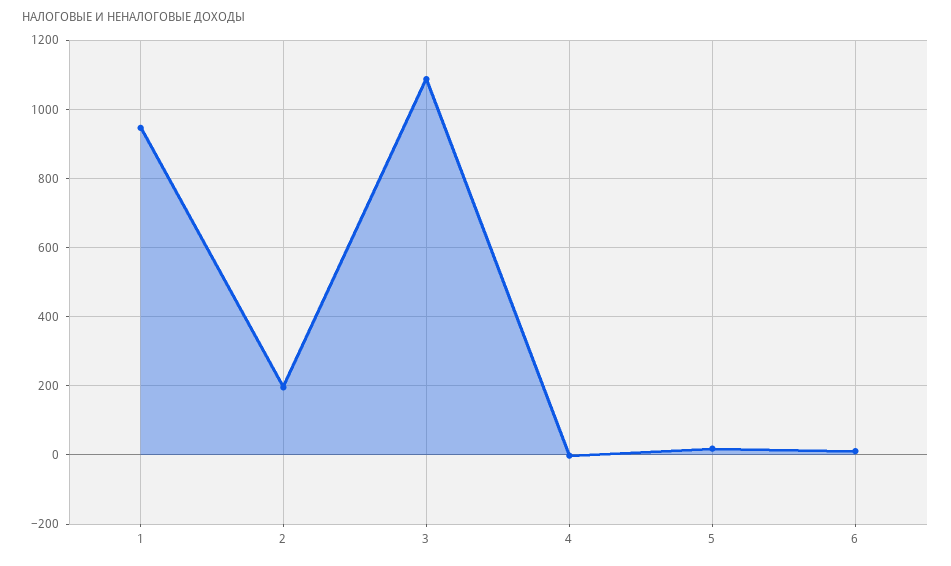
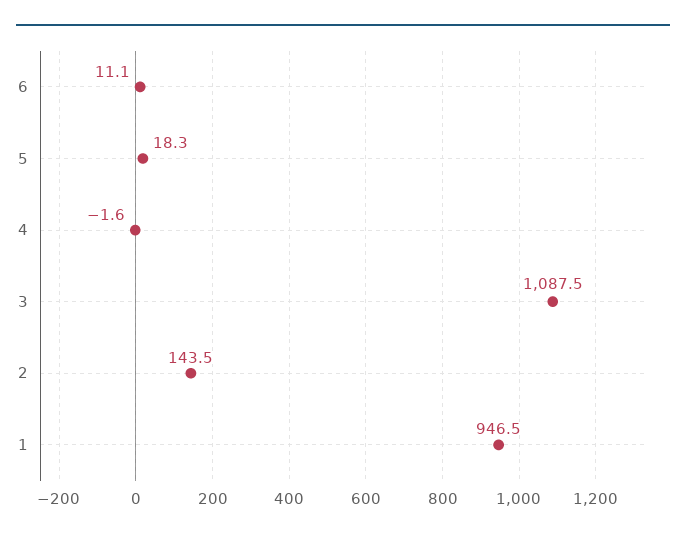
  {
    "1": 946.5,
-   "2": 200,
+   "2": 143.5,
    "3": 1087.5,
    "4": -1.6,
    "5": 18.3,
    "6": 11.1
  }

